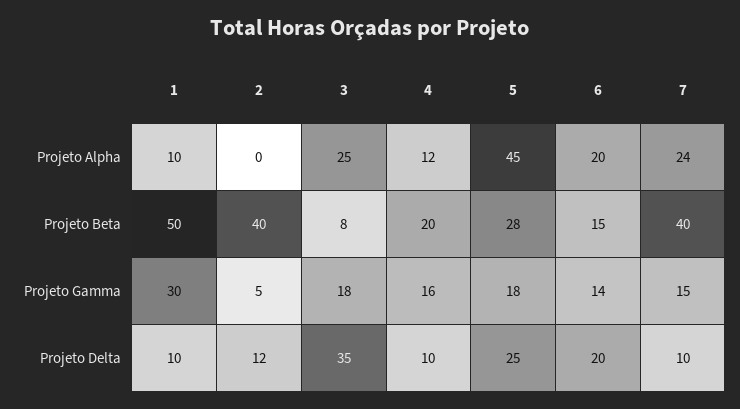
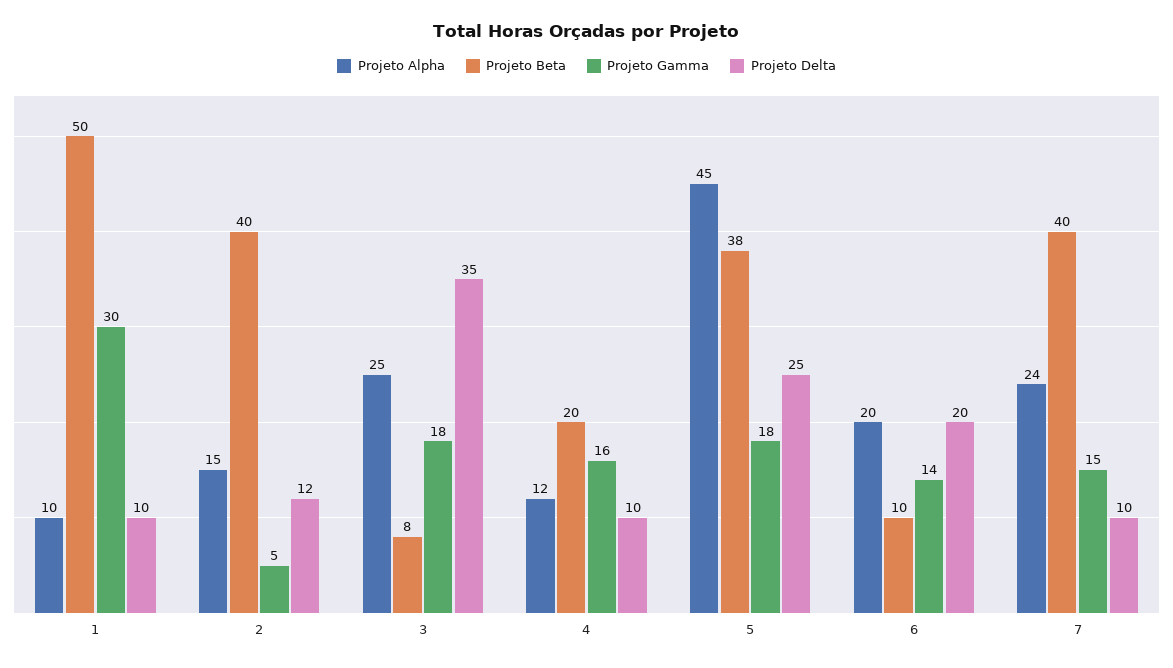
  {
    "Projeto Alpha": {
      "1": 10,
-     "2": 0,
+     "2": 15,
      "3": 25,
      "4": 12,
      "5": 45,
      "6": 20,
      "7": 24
    },
    "Projeto Beta": {
      "1": 50,
      "2": 40,
      "3": 8,
      "4": 20,
-     "5": 28,
+     "5": 38,
-     "6": 15,
+     "6": 10,
      "7": 40
    },
    "Projeto Gamma": {
      "1": 30,
      "2": 5,
      "3": 18,
      "4": 16,
      "5": 18,
      "6": 14,
      "7": 15
    },
    "Projeto Delta": {
      "1": 10,
      "2": 12,
      "3": 35,
      "4": 10,
      "5": 25,
      "6": 20,
      "7": 10
    }
  }

